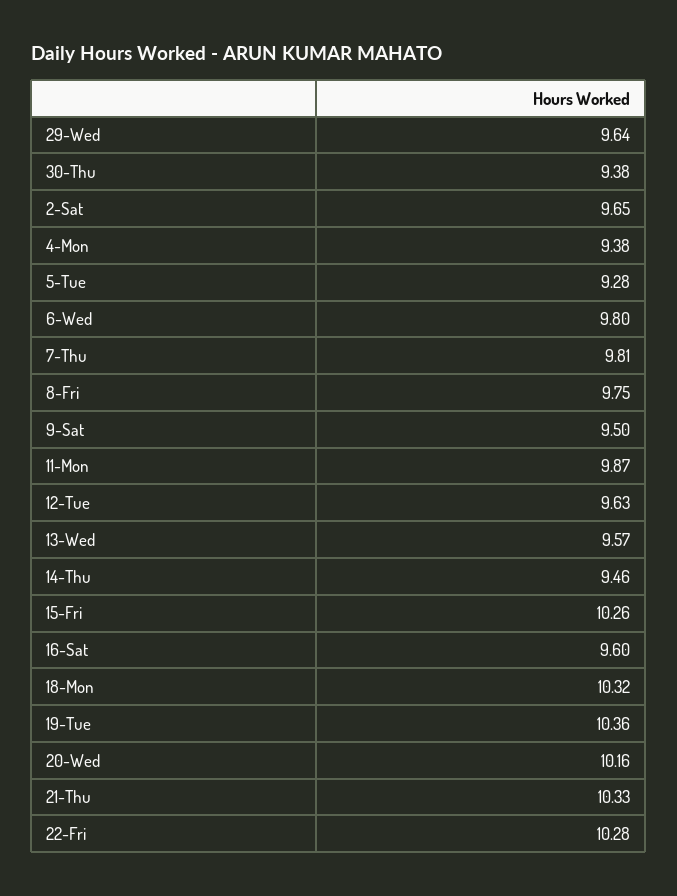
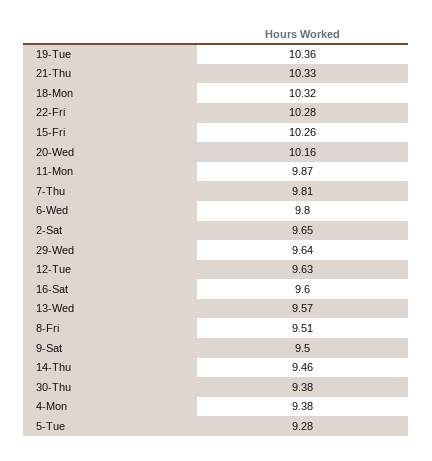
  {
    "29-Wed": 9.64,
    "30-Thu": 9.38,
    "2-Sat": 9.65,
    "4-Mon": 9.38,
    "5-Tue": 9.28,
    "6-Wed": 9.8,
    "7-Thu": 9.81,
-   "8-Fri": 9.75,
+   "8-Fri": 9.51,
    "9-Sat": 9.5,
    "11-Mon": 9.87,
    "12-Tue": 9.63,
    "13-Wed": 9.57,
    "14-Thu": 9.46,
    "15-Fri": 10.26,
    "16-Sat": 9.6,
    "18-Mon": 10.32,
    "19-Tue": 10.36,
    "20-Wed": 10.16,
    "21-Thu": 10.33,
    "22-Fri": 10.28
  }

